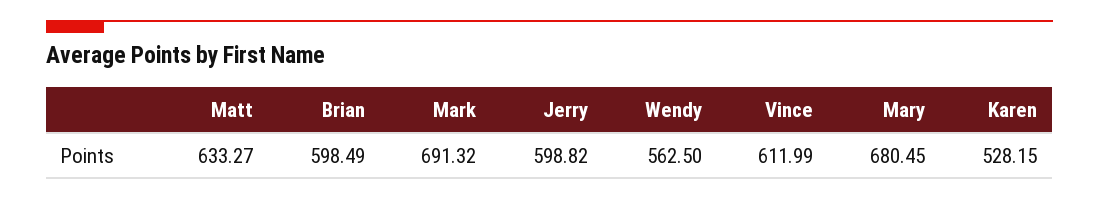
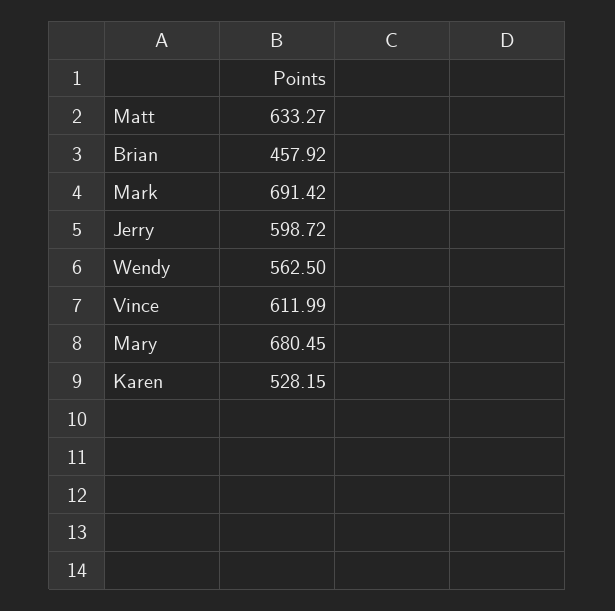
  {
    "Matt": 633.27,
-   "Brian": 598.49,
+   "Brian": 457.92,
-   "Mark": 691.32,
+   "Mark": 691.42,
-   "Jerry": 598.82,
+   "Jerry": 598.72,
    "Wendy": 562.5,
    "Vince": 611.99,
    "Mary": 680.45,
    "Karen": 528.15
  }

